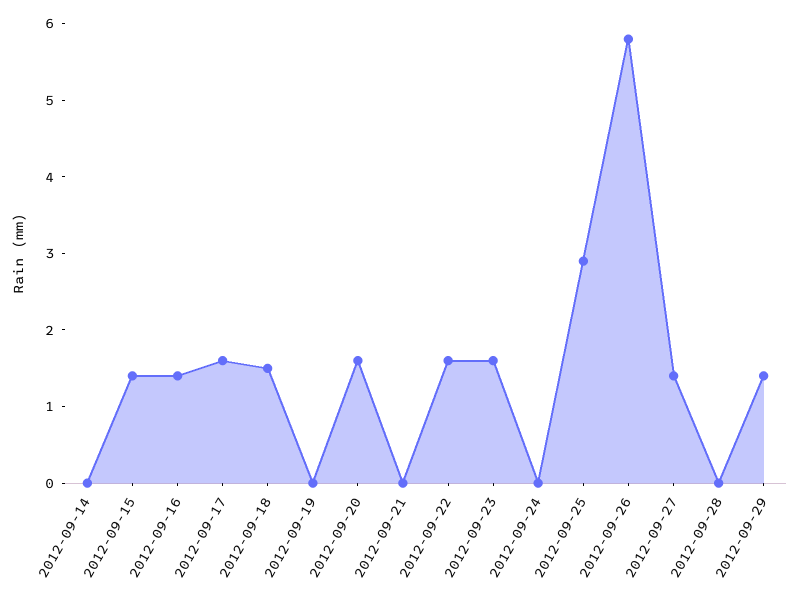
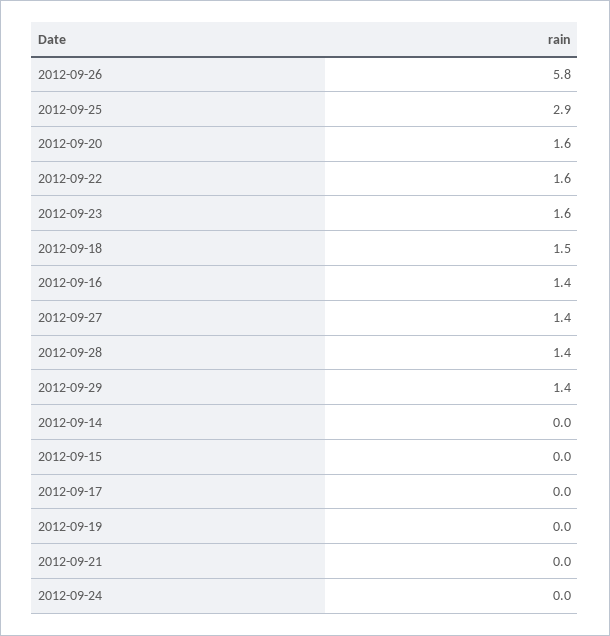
  {
    "2012-09-14": 0,
-   "2012-09-15": 1.5,
+   "2012-09-15": 0,
    "2012-09-16": 1.4,
-   "2012-09-17": 1.5,
+   "2012-09-17": 0,
    "2012-09-18": 1.5,
    "2012-09-19": 0,
    "2012-09-20": 1.6,
    "2012-09-21": 0,
    "2012-09-22": 1.6,
    "2012-09-23": 1.6,
    "2012-09-24": 0,
    "2012-09-25": 2.9,
    "2012-09-26": 5.8,
    "2012-09-27": 1.4,
-   "2012-09-28": 0,
+   "2012-09-28": 1.4,
    "2012-09-29": 1.4
  }

